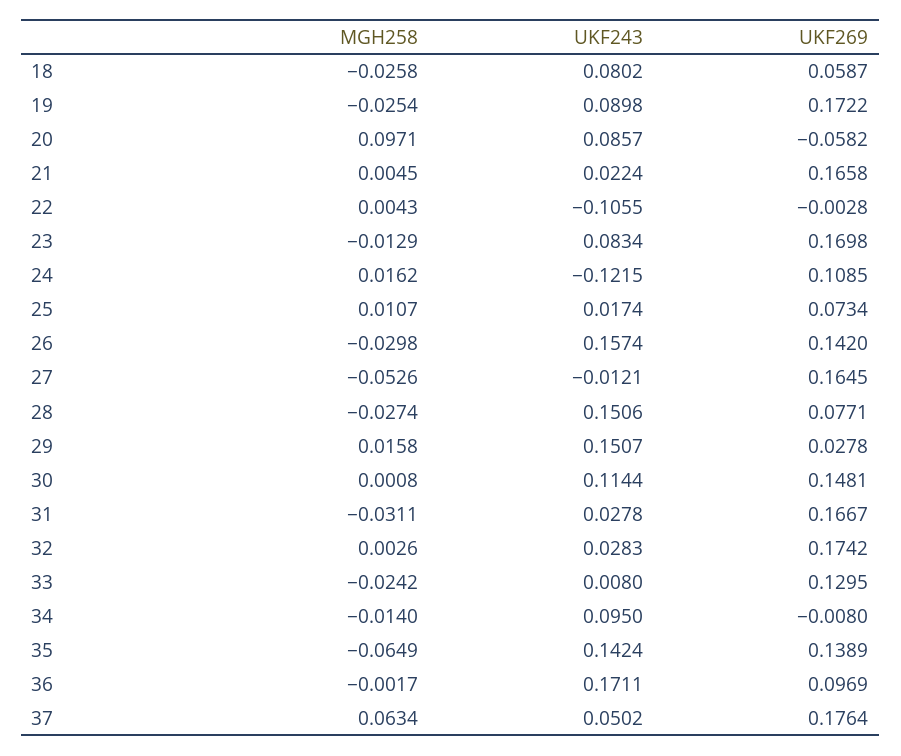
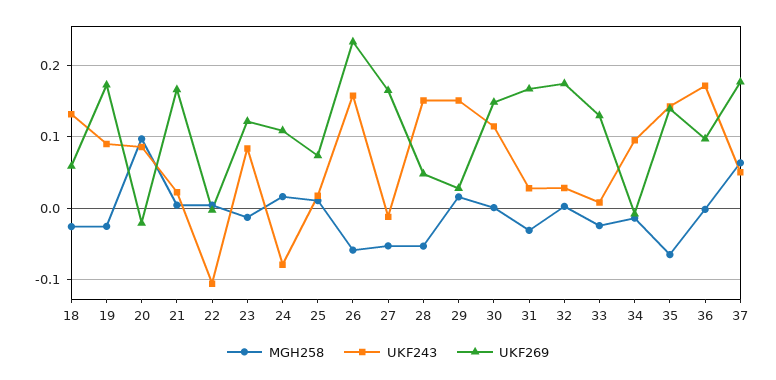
  {
    "MGH258": {
      "18": -0.0258,
      "19": -0.0254,
      "20": 0.0971,
      "21": 0.0045,
      "22": 0.0043,
      "23": -0.0129,
      "24": 0.0162,
      "25": 0.0107,
-     "26": -0.0298,
+     "26": -0.06,
      "27": -0.0526,
-     "28": -0.0274,
+     "28": -0.05,
      "29": 0.0158,
      "30": 0.0008,
      "31": -0.0311,
      "32": 0.0026,
      "33": -0.0242,
      "34": -0.014,
      "35": -0.0649,
      "36": -0.0017,
      "37": 0.0634
    },
    "UKF243": {
-     "18": 0.0802,
+     "18": 0.13,
      "19": 0.0898,
      "20": 0.0857,
      "21": 0.0224,
      "22": -0.1055,
      "23": 0.0834,
-     "24": -0.1215,
+     "24": -0.08,
      "25": 0.0174,
      "26": 0.1574,
      "27": -0.0121,
      "28": 0.1506,
      "29": 0.1507,
      "30": 0.1144,
      "31": 0.0278,
      "32": 0.0283,
      "33": 0.008,
      "34": 0.095,
      "35": 0.1424,
      "36": 0.1711,
      "37": 0.0502
    },
    "UKF269": {
      "18": 0.0587,
      "19": 0.1722,
-     "20": -0.0582,
+     "20": -0.02,
      "21": 0.1658,
      "22": -0.0028,
-     "23": 0.1698,
+     "23": 0.12,
      "24": 0.1085,
      "25": 0.0734,
-     "26": 0.142,
+     "26": 0.23,
      "27": 0.1645,
-     "28": 0.0771,
+     "28": 0.05,
      "29": 0.0278,
      "30": 0.1481,
      "31": 0.1667,
      "32": 0.1742,
      "33": 0.1295,
      "34": -0.008,
      "35": 0.1389,
      "36": 0.0969,
      "37": 0.1764
    }
  }

